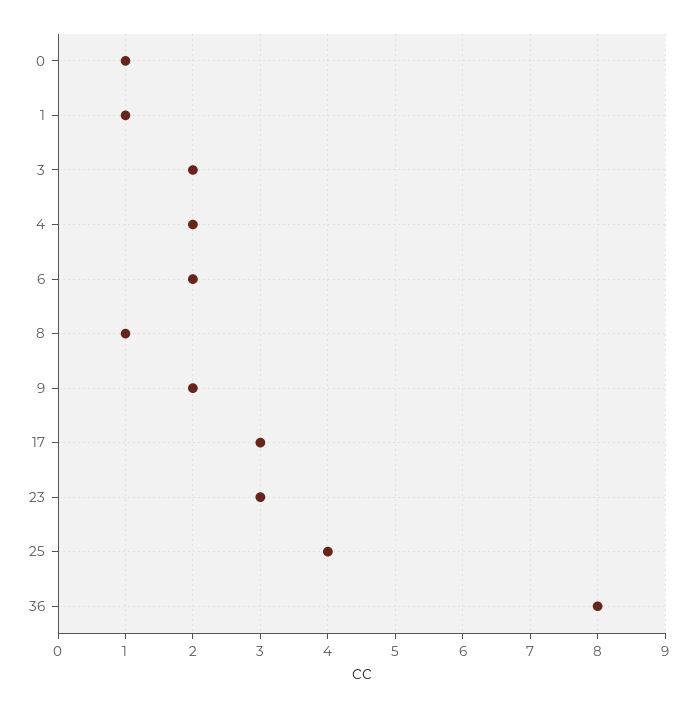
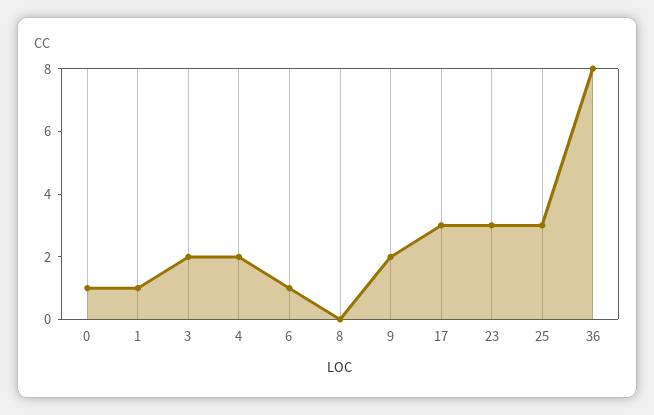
  {
    "0": 1,
    "1": 1,
    "3": 2,
    "4": 2,
-   "6": 2,
+   "6": 1,
-   "8": 1,
+   "8": 0,
    "9": 2,
    "17": 3,
    "23": 3,
-   "25": 4,
+   "25": 3,
    "36": 8
  }

